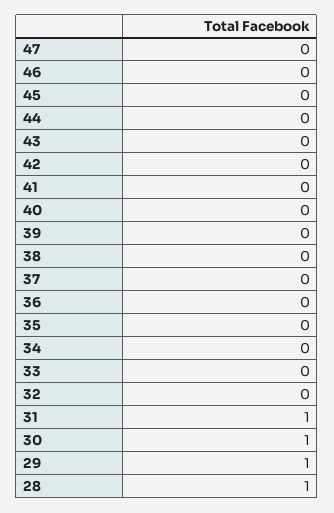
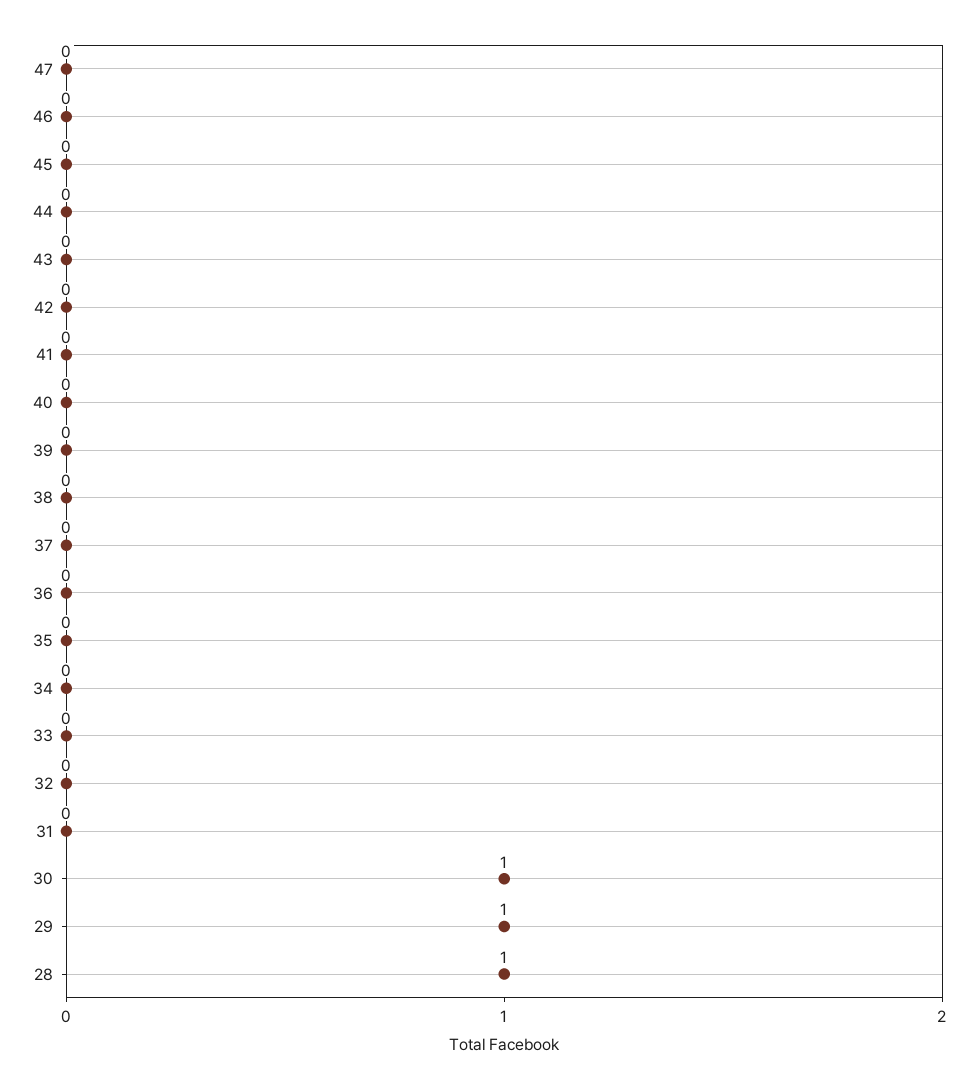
  {
    "47": 0,
    "46": 0,
    "45": 0,
    "44": 0,
    "43": 0,
    "42": 0,
    "41": 0,
    "40": 0,
    "39": 0,
    "38": 0,
    "37": 0,
    "36": 0,
    "35": 0,
    "34": 0,
    "33": 0,
    "32": 0,
-   "31": 1,
+   "31": 0,
    "30": 1,
    "29": 1,
    "28": 1
  }

